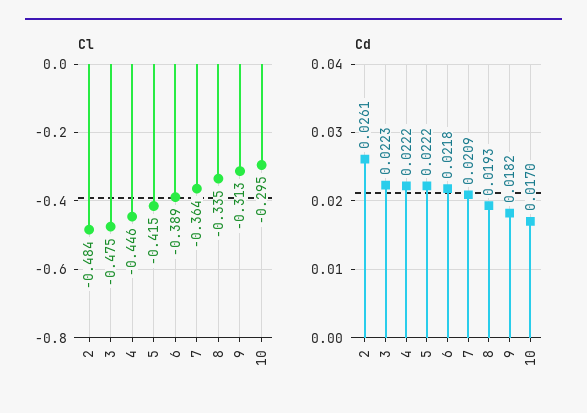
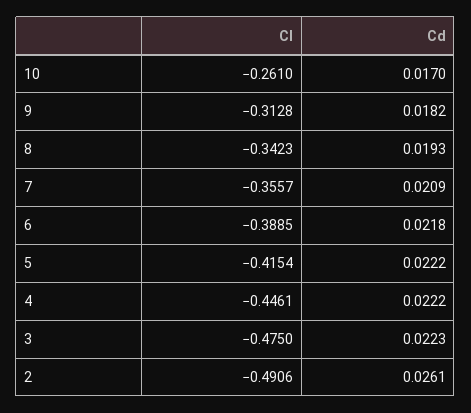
  {
    "Cl": {
-     "2": -0.484,
+     "2": -0.4906,
      "3": -0.475,
      "4": -0.4461,
      "5": -0.4154,
      "6": -0.3885,
-     "7": -0.364,
+     "7": -0.3557,
-     "8": -0.335,
+     "8": -0.3423,
      "9": -0.3128,
-     "10": -0.295
+     "10": -0.261
    },
    "Cd": {
      "2": 0.0261,
      "3": 0.0223,
      "4": 0.0222,
      "5": 0.0222,
      "6": 0.0218,
      "7": 0.0209,
      "8": 0.0193,
      "9": 0.0182,
      "10": 0.017
    }
  }

